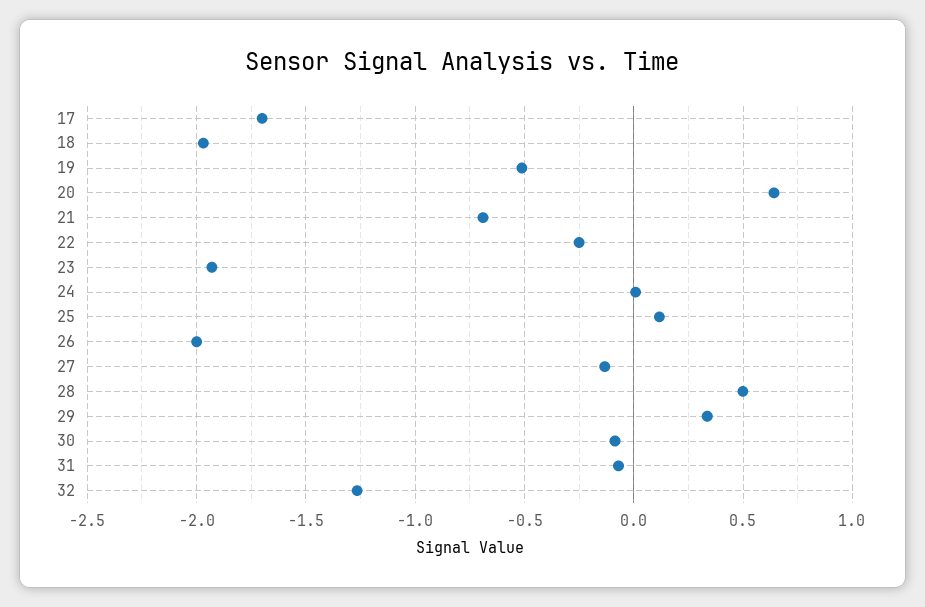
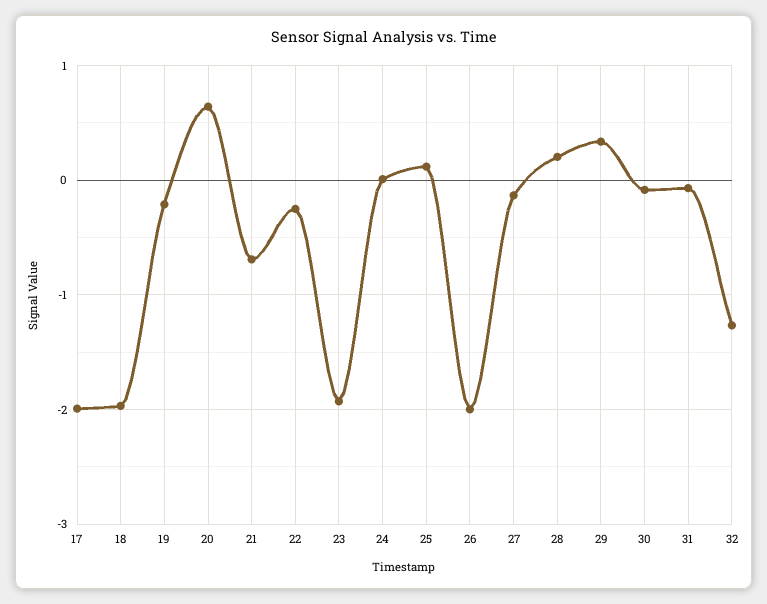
  {
-   "17": -1.7,
+   "17": -2,
    "18": -1.95,
-   "19": -0.5,
+   "19": -0.2,
    "20": 0.65,
    "21": -0.7,
    "22": -0.25,
    "23": -1.95,
    "24": 0,
    "25": 0.1,
    "26": -2,
    "27": -0.15,
-   "28": 0.5,
+   "28": 0.2,
    "29": 0.35,
    "30": -0.1,
    "31": -0.05,
    "32": -1.25
  }

